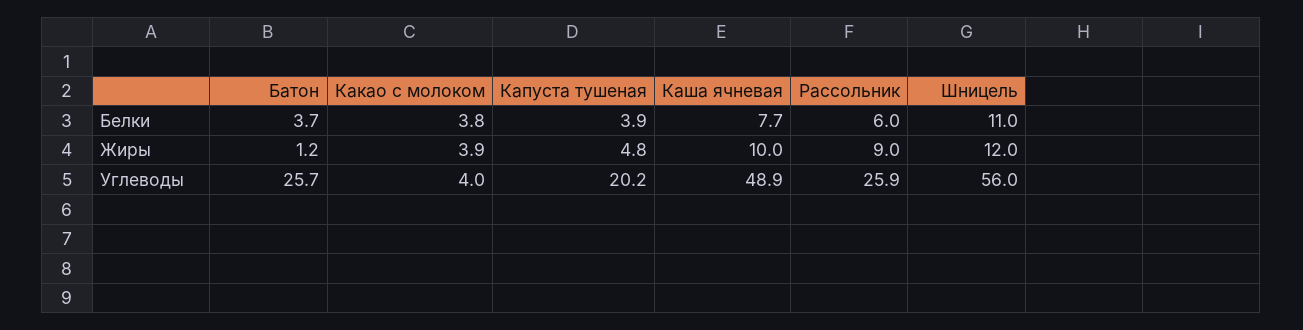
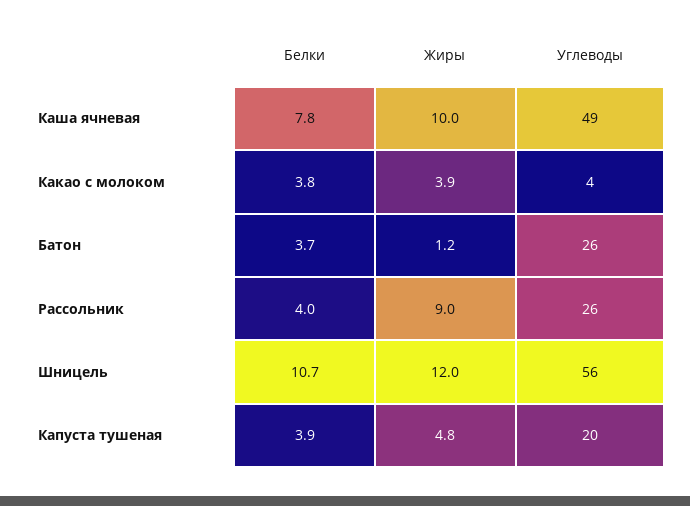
  {
    "Батон": {
      "Белки": 3.7,
      "Жиры": 1.2,
      "Углеводы": 25.7
    },
    "Какао с молоком": {
      "Белки": 3.8,
      "Жиры": 3.9,
      "Углеводы": 4
    },
    "Капуста тушеная": {
      "Белки": 3.9,
      "Жиры": 4.8,
      "Углеводы": 20.2
    },
    "Каша ячневая": {
-     "Белки": 7.7,
+     "Белки": 7.8,
      "Жиры": 10,
      "Углеводы": 48.9
    },
    "Рассольник": {
-     "Белки": 6,
+     "Белки": 4,
      "Жиры": 9,
      "Углеводы": 25.9
    },
    "Шницель": {
-     "Белки": 11,
+     "Белки": 10.7,
      "Жиры": 12,
      "Углеводы": 56
    }
  }

